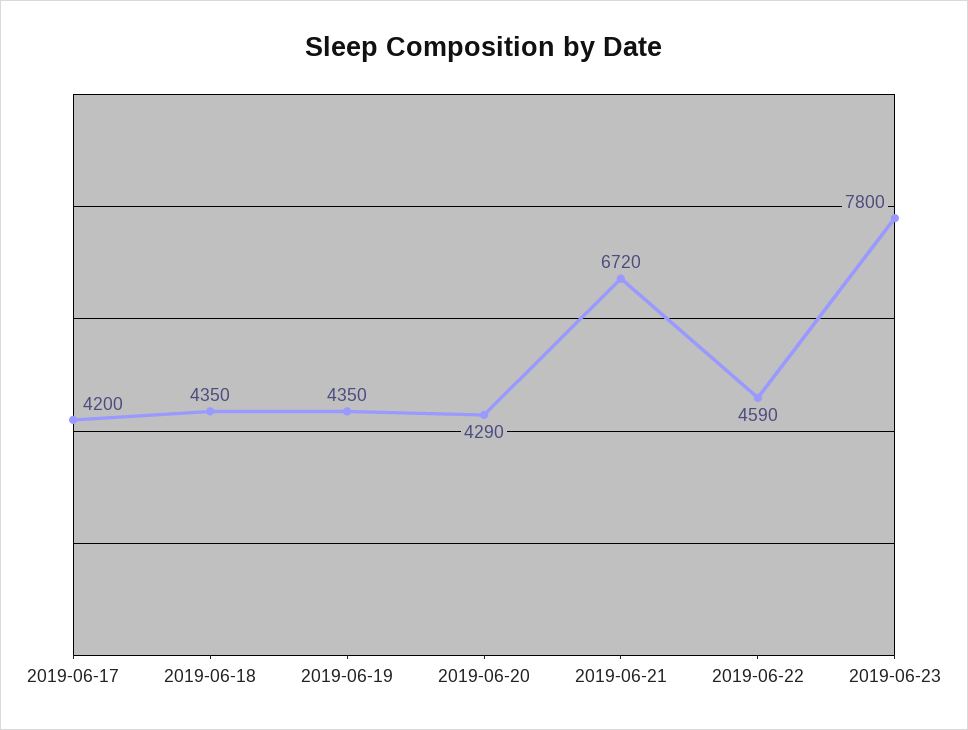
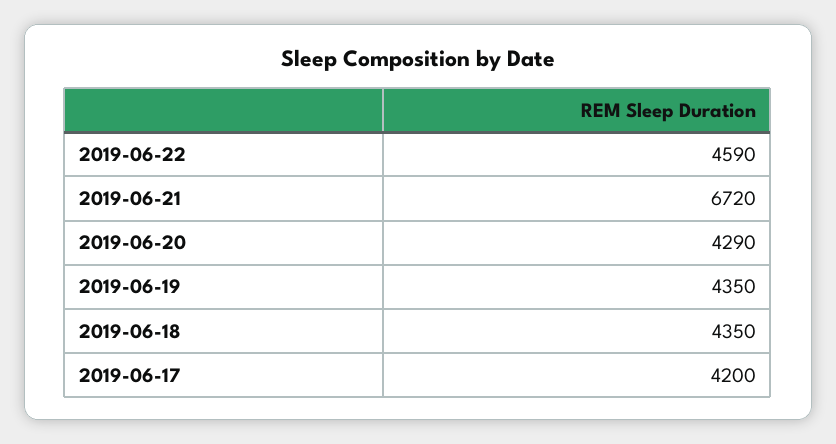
  {
    "2019-06-17": 4200,
    "2019-06-18": 4350,
    "2019-06-19": 4350,
    "2019-06-20": 4290,
    "2019-06-21": 6720,
-   "2019-06-22": 4590,
+   "2019-06-22": 4590
-   "2019-06-23": 7800
  }

